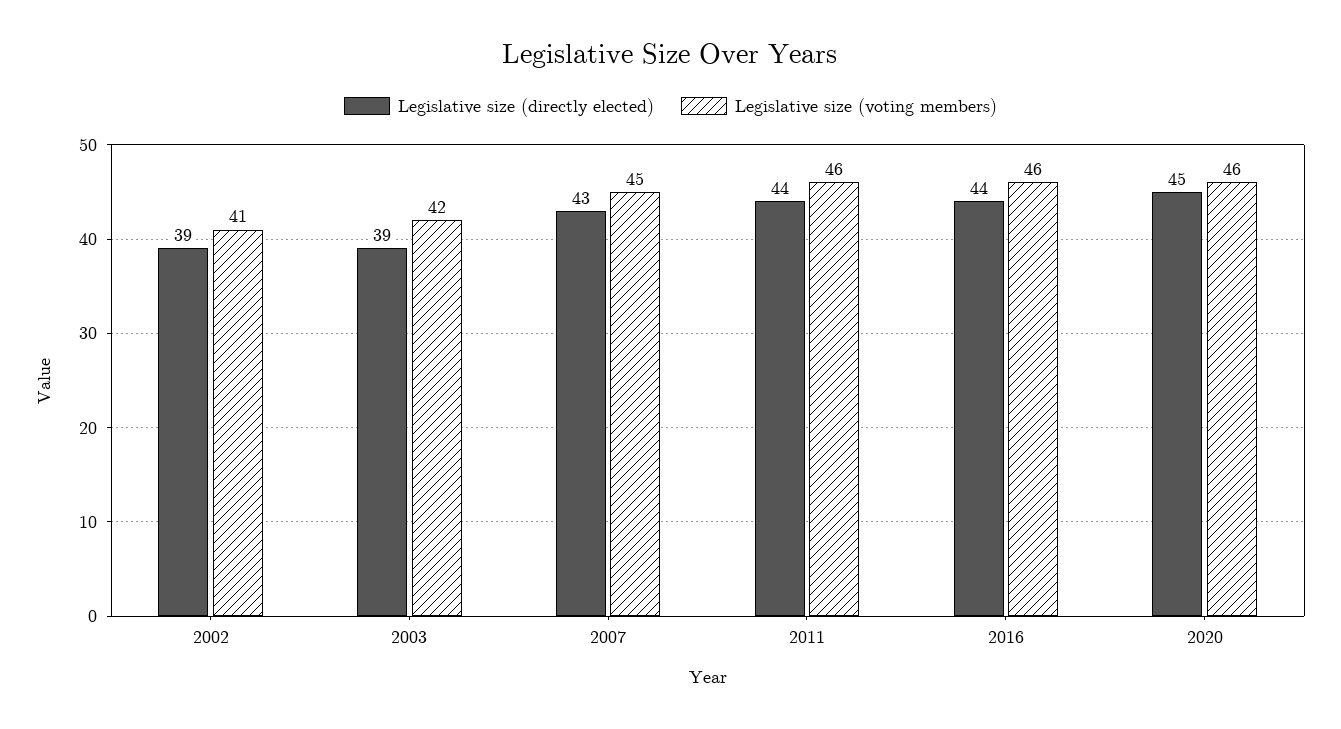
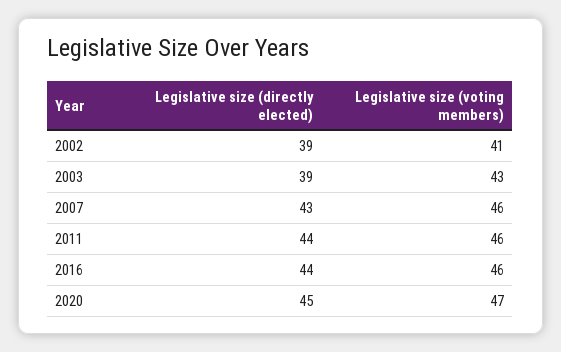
  {
    "Legislative size (directly elected)": {
      "2002": 39,
      "2003": 39,
      "2007": 43,
      "2011": 44,
      "2016": 44,
      "2020": 45
    },
    "Legislative size (voting members)": {
      "2002": 41,
-     "2003": 42,
+     "2003": 43,
-     "2007": 45,
+     "2007": 46,
      "2011": 46,
      "2016": 46,
-     "2020": 46
+     "2020": 47
    }
  }

